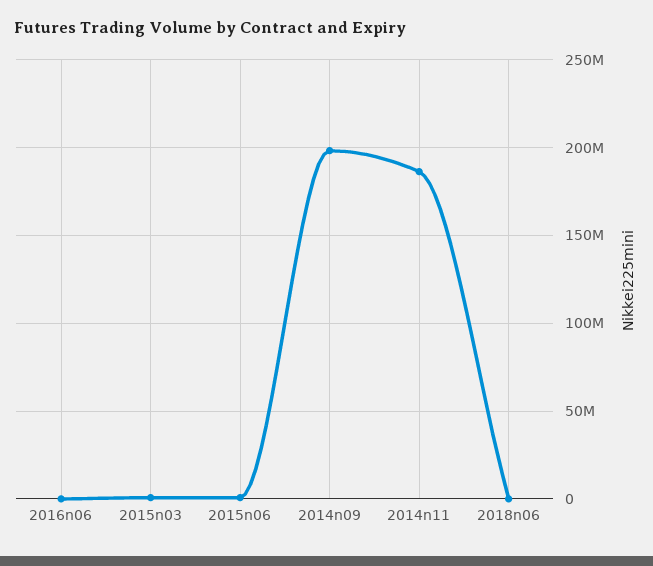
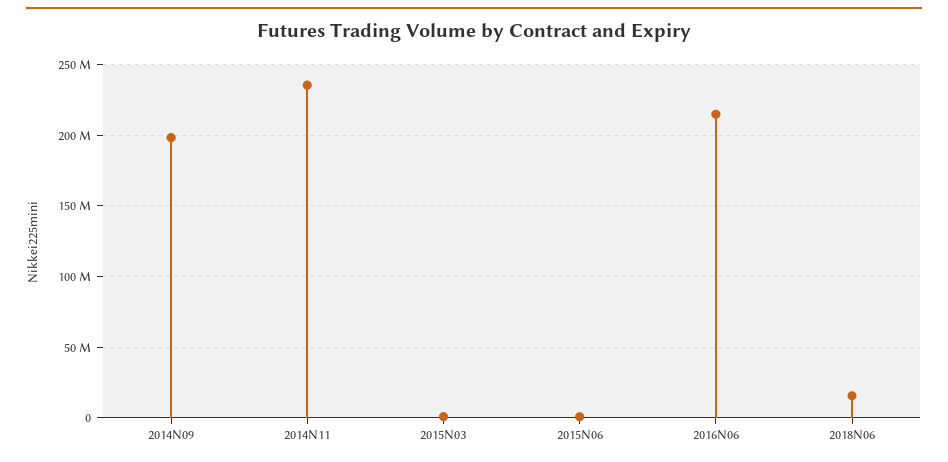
  {
-   "2016n06": 0,
+   "2016n06": 215000000,
    "2015n03": 0,
    "2015n06": 0,
    "2014n09": 200000000,
-   "2014n11": 185000000,
+   "2014n11": 235000000,
-   "2018n06": 0
+   "2018n06": 15000000
  }

